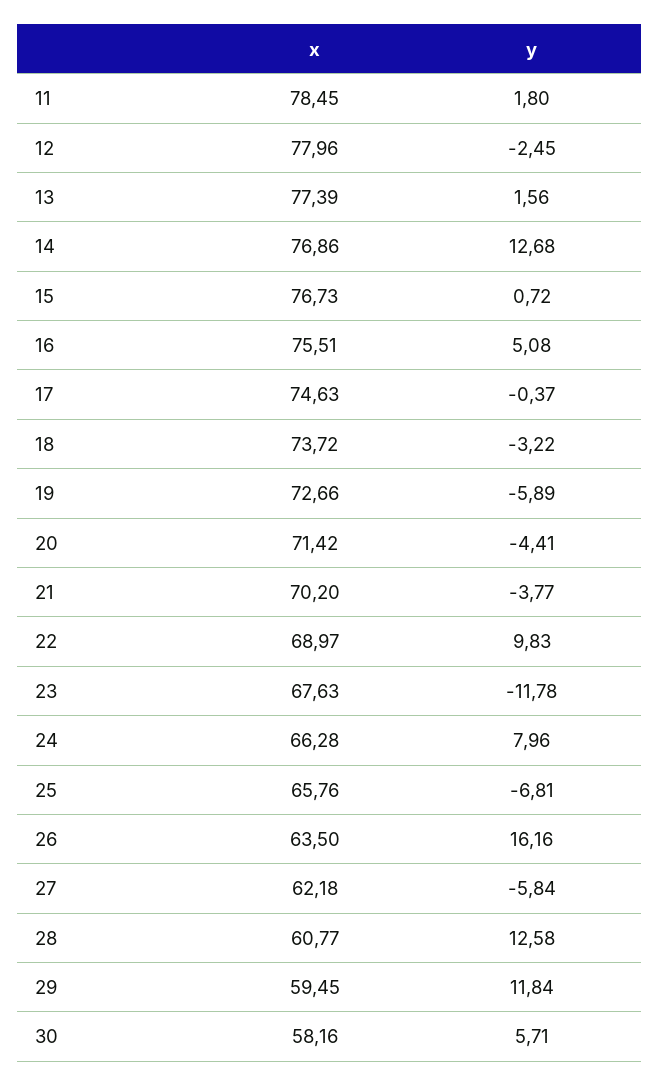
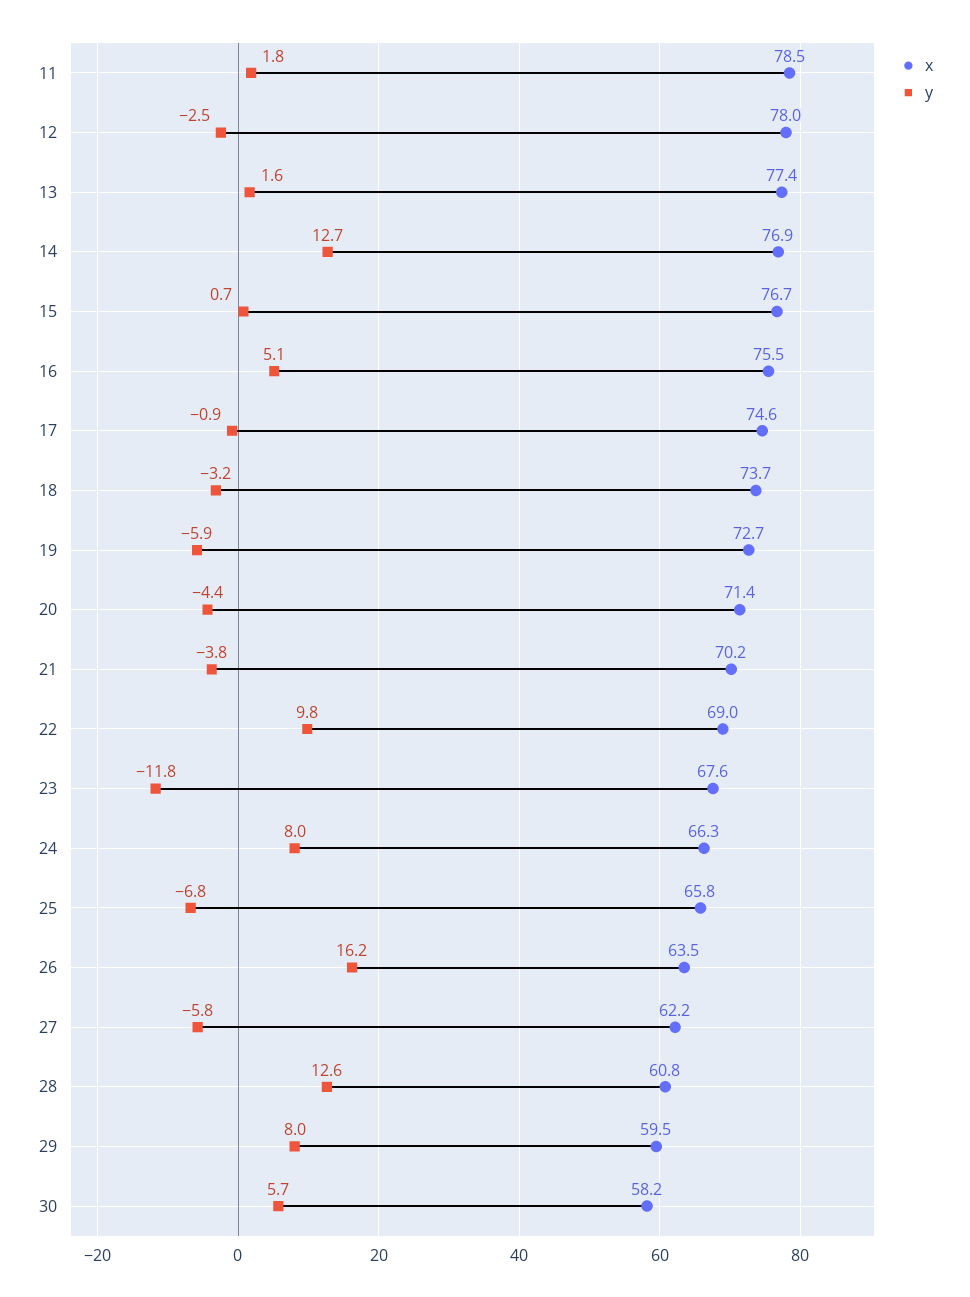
  {
    "x": {
      "11": 78.45,
      "12": 77.96,
      "13": 77.39,
      "14": 76.86,
      "15": 76.73,
      "16": 75.51,
      "17": 74.63,
      "18": 73.72,
      "19": 72.66,
      "20": 71.42,
      "21": 70.2,
      "22": 68.97,
      "23": 67.63,
      "24": 66.28,
      "25": 65.76,
      "26": 63.5,
      "27": 62.18,
      "28": 60.77,
      "29": 59.45,
      "30": 58.16
    },
    "y": {
      "11": 1.8,
      "12": -2.45,
      "13": 1.56,
      "14": 12.68,
      "15": 0.72,
      "16": 5.08,
-     "17": -0.37,
+     "17": -0.9,
      "18": -3.22,
      "19": -5.89,
      "20": -4.41,
      "21": -3.77,
      "22": 9.83,
      "23": -11.78,
      "24": 7.96,
      "25": -6.81,
      "26": 16.16,
      "27": -5.84,
      "28": 12.58,
-     "29": 11.84,
+     "29": 8,
      "30": 5.71
    }
  }

